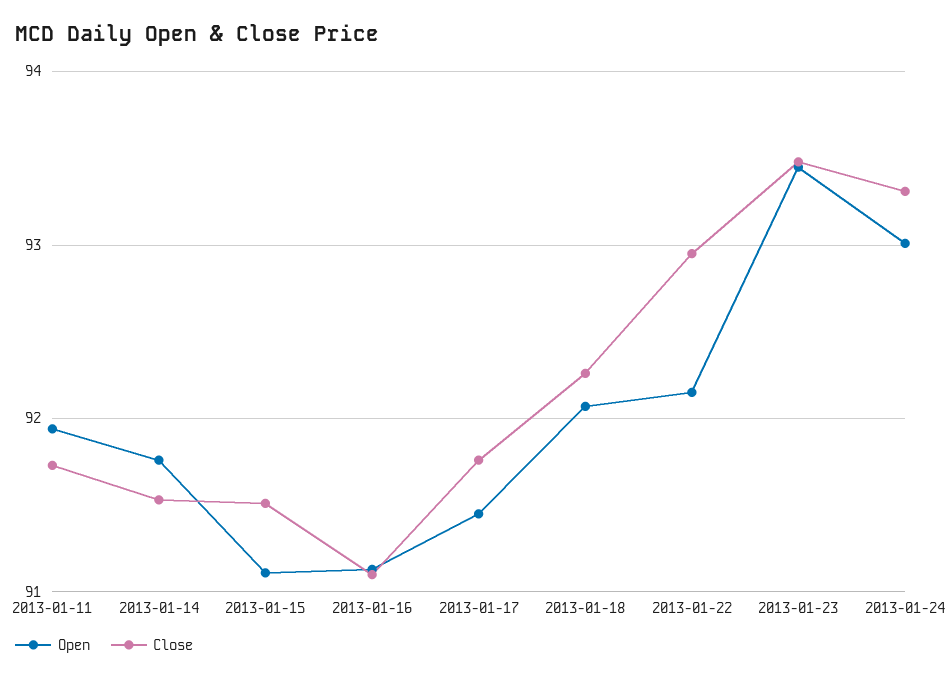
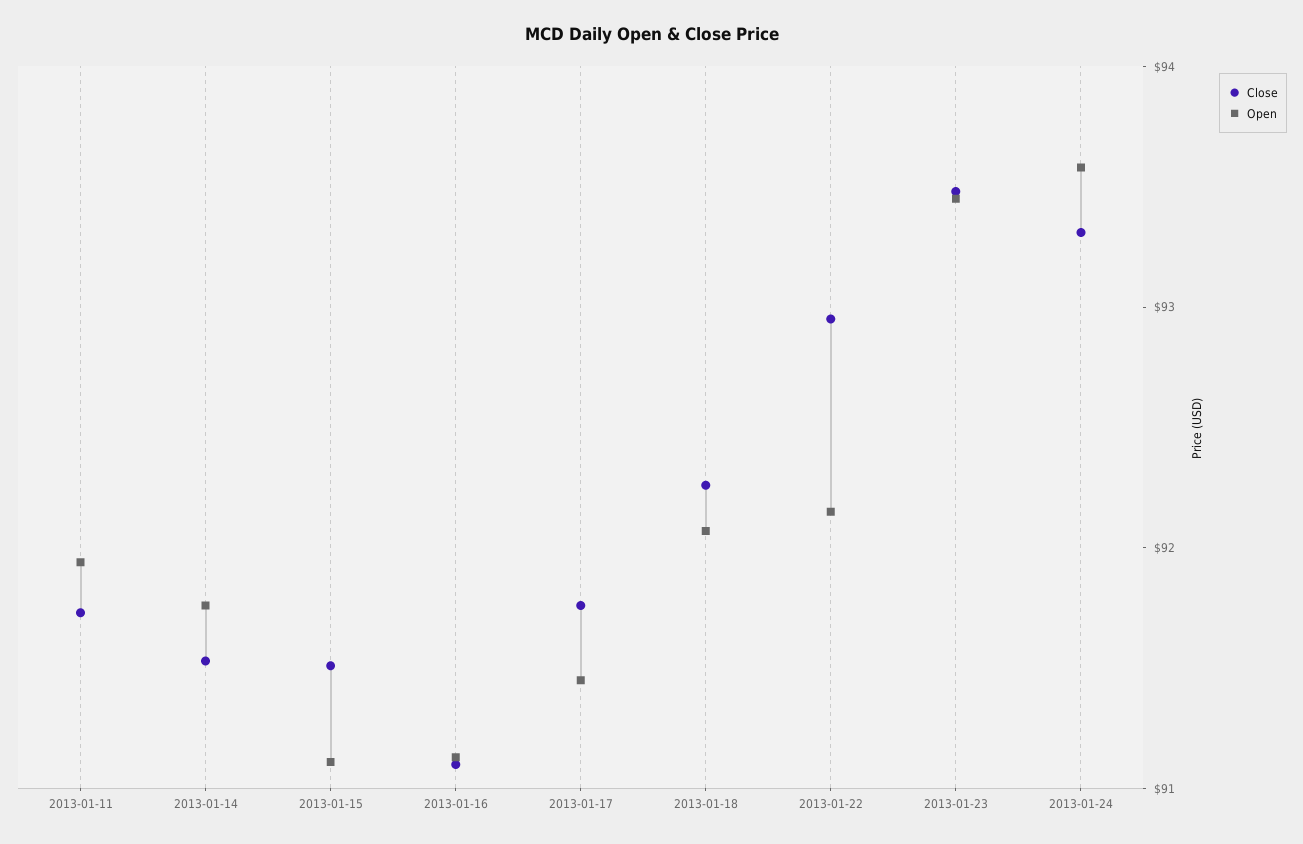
  {
    "Open": {
      "2013-01-11": 91.9,
      "2013-01-14": 91.8,
      "2013-01-15": 91.1,
      "2013-01-16": 91.1,
      "2013-01-17": 91.5,
      "2013-01-18": 92.1,
      "2013-01-22": 92.2,
      "2013-01-23": 93.5,
-     "2013-01-24": 93
+     "2013-01-24": 93.6
    },
    "Close": {
      "2013-01-11": 91.7,
      "2013-01-14": 91.5,
      "2013-01-15": 91.5,
      "2013-01-16": 91.1,
      "2013-01-17": 91.8,
      "2013-01-18": 92.3,
      "2013-01-22": 93,
      "2013-01-23": 93.5,
      "2013-01-24": 93.3
    }
  }

